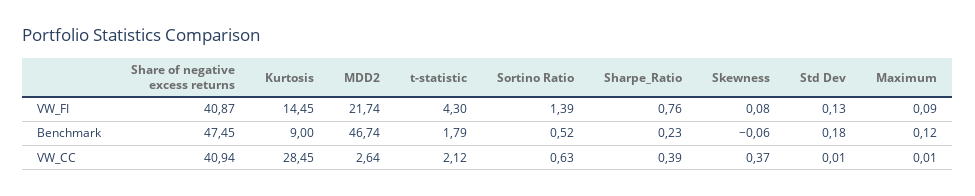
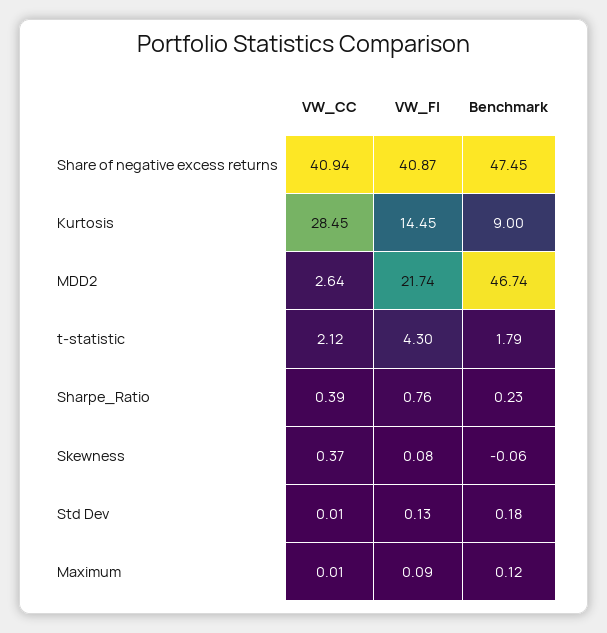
  {
    "Share of negative excess returns": {
      "VW_FI": 40.87,
      "Benchmark": 47.45,
      "VW_CC": 40.94
    },
    "Kurtosis": {
      "VW_FI": 14.45,
      "Benchmark": 9,
      "VW_CC": 28.45
    },
    "MDD2": {
      "VW_FI": 21.74,
      "Benchmark": 46.74,
      "VW_CC": 2.64
    },
    "t-statistic": {
      "VW_FI": 4.3,
      "Benchmark": 1.79,
      "VW_CC": 2.12
    },
-   "Sortino Ratio": {
-     "VW_FI": 1.39,
-     "Benchmark": 0.52,
-     "VW_CC": 0.63
-   },
    "Sharpe_Ratio": {
      "VW_FI": 0.76,
      "Benchmark": 0.23,
      "VW_CC": 0.39
    },
    "Skewness": {
      "VW_FI": 0.08,
      "Benchmark": -0.06,
      "VW_CC": 0.37
    },
    "Std Dev": {
      "VW_FI": 0.13,
      "Benchmark": 0.18,
      "VW_CC": 0.01
    },
    "Maximum": {
      "VW_FI": 0.09,
      "Benchmark": 0.12,
      "VW_CC": 0.01
    }
  }

